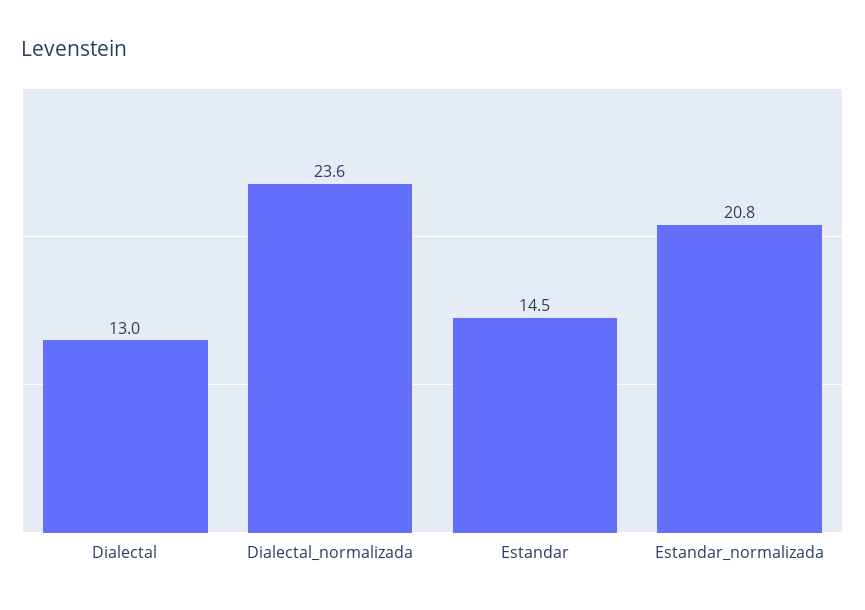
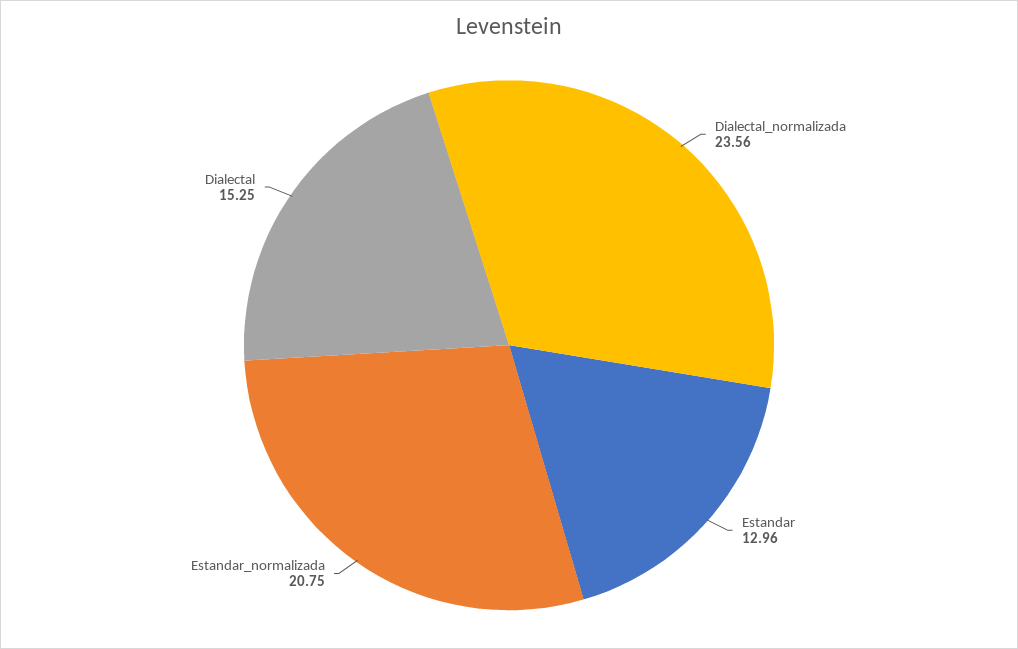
  {
-   "Dialectal": 13,
+   "Dialectal": 15.25,
    "Dialectal_normalizada": 23.56,
-   "Estandar": 14.5,
+   "Estandar": 12.96,
    "Estandar_normalizada": 20.75
  }

